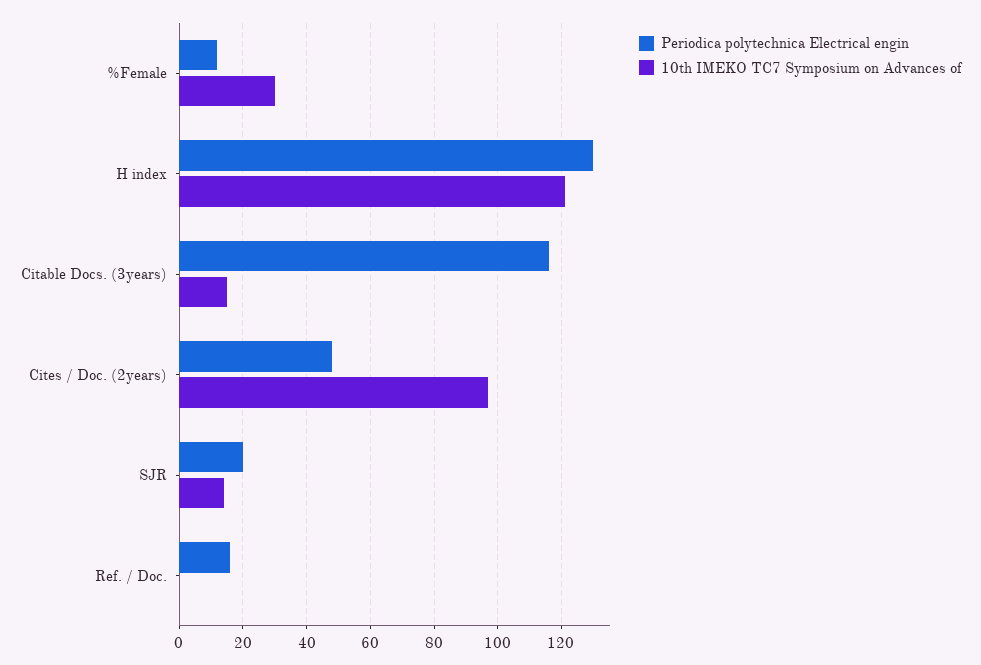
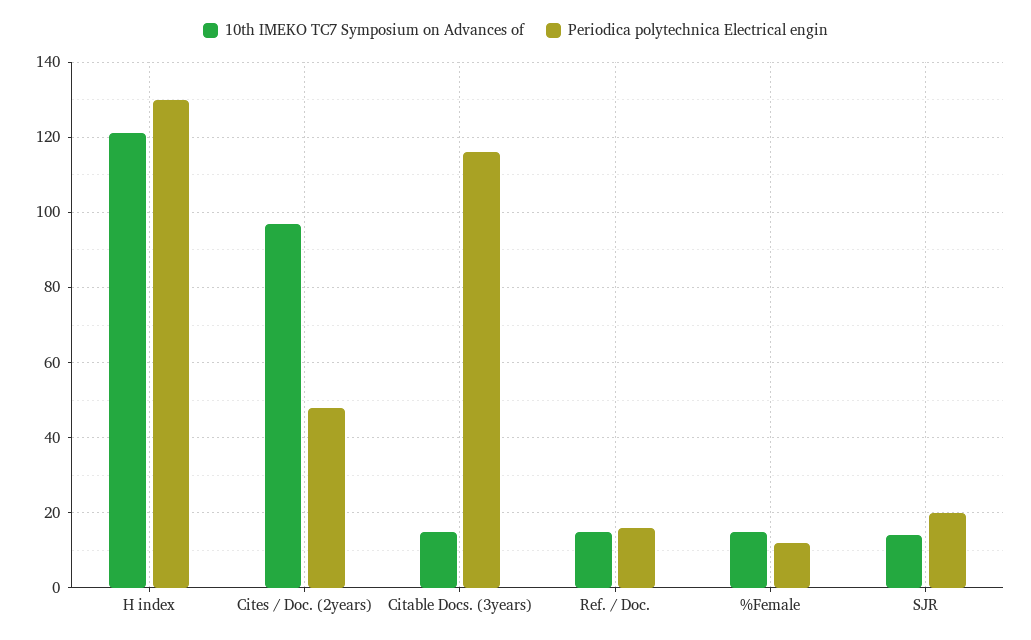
  {
    "Periodica polytechnica Electrical engin": {
      "%Female": 10,
      "H index": 130,
      "Citable Docs. (3years)": 115,
      "Cites / Doc. (2years)": 50,
      "SJR": 20,
      "Ref. / Doc.": 15
    },
    "10th IMEKO TC7 Symposium on Advances of": {
-     "%Female": 30,
+     "%Female": 15,
      "H index": 120,
      "Citable Docs. (3years)": 15,
      "Cites / Doc. (2years)": 95,
      "SJR": 15,
-     "Ref. / Doc.": 0
+     "Ref. / Doc.": 15
    }
  }

